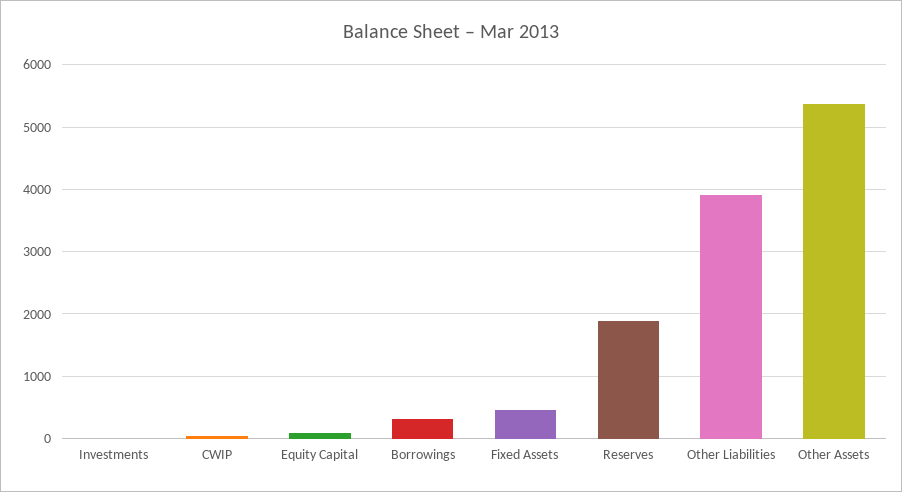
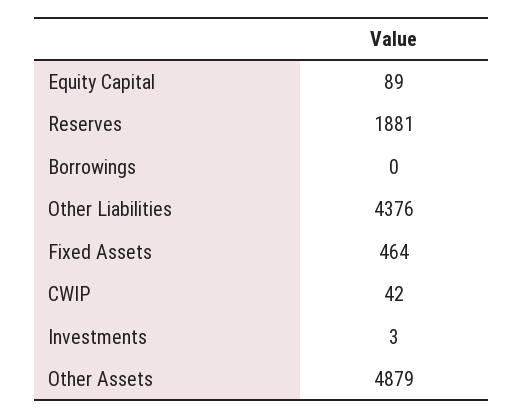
  {
    "Investments": 3,
    "CWIP": 42,
    "Equity Capital": 89,
-   "Borrowings": 300,
+   "Borrowings": 0,
    "Fixed Assets": 464,
    "Reserves": 1881,
-   "Other Liabilities": 3900,
+   "Other Liabilities": 4376,
-   "Other Assets": 5400
+   "Other Assets": 4879
  }

